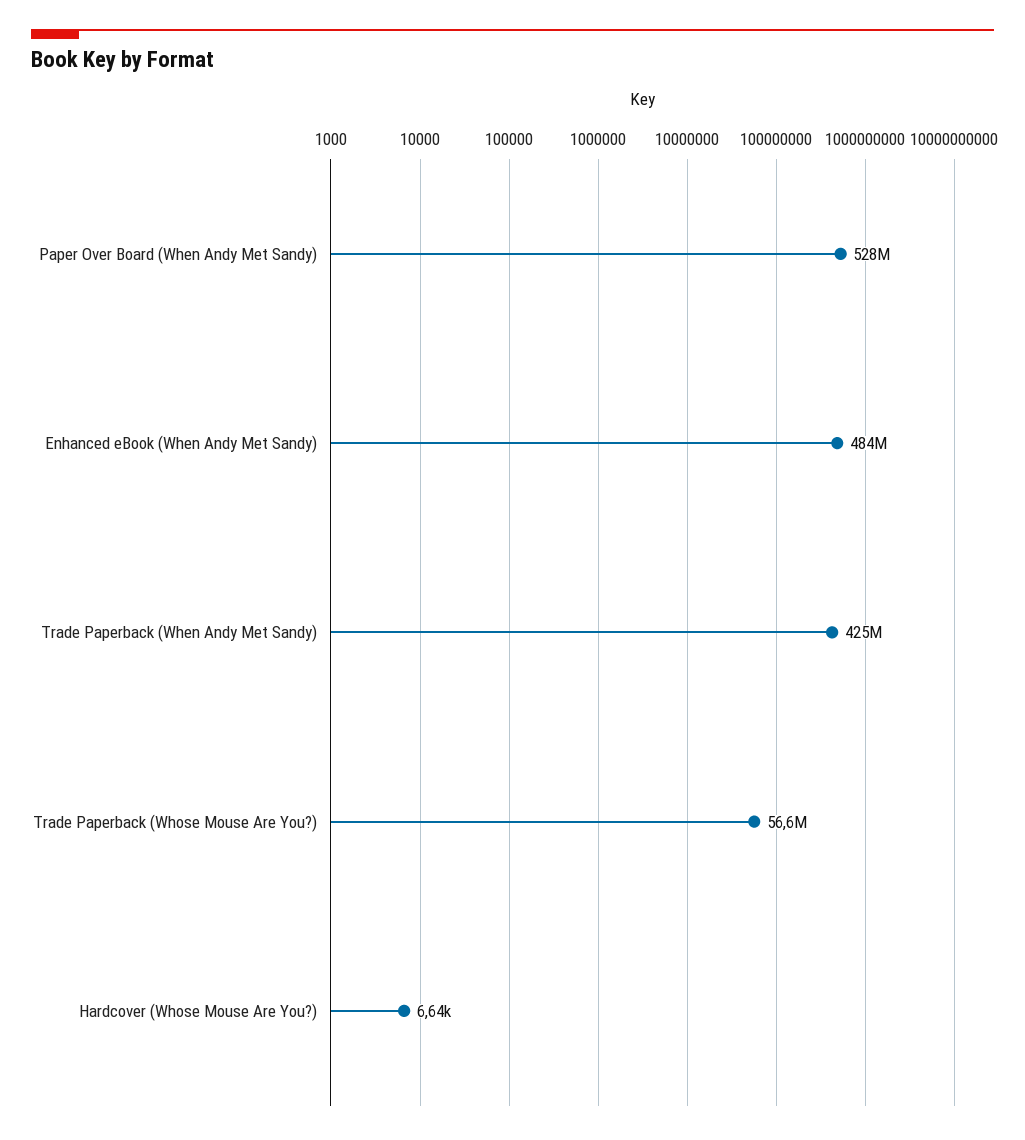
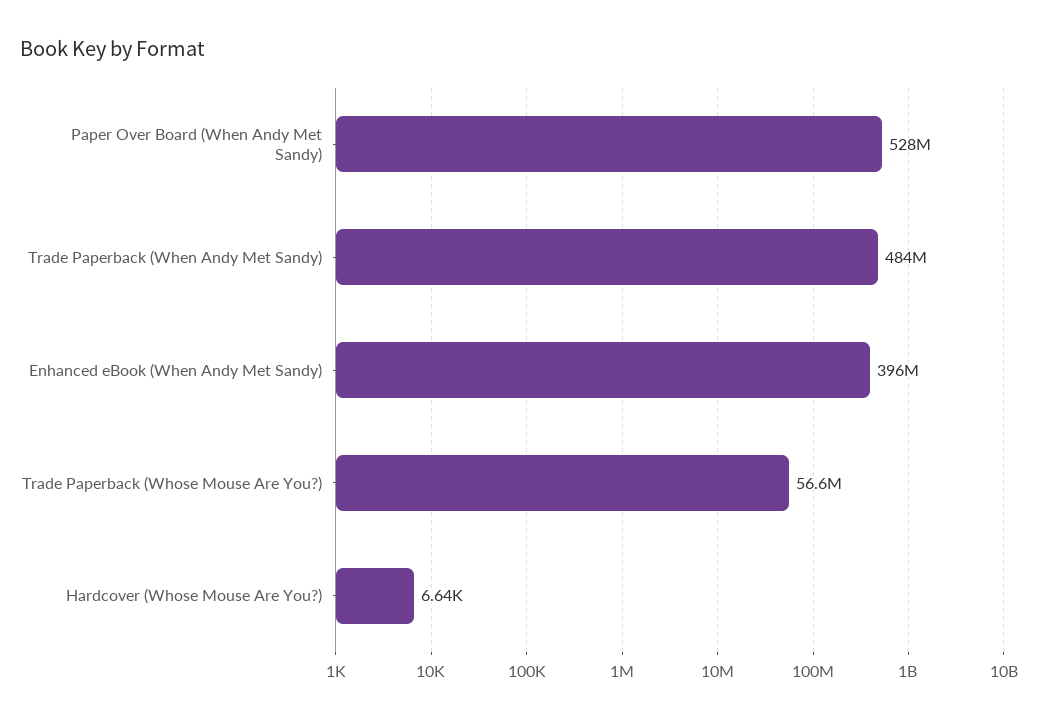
  {
    "Paper Over Board (When Andy Met Sandy)": 528000000,
-   "Enhanced eBook (When Andy Met Sandy)": 484000000,
+   "Enhanced eBook (When Andy Met Sandy)": 396000000,
-   "Trade Paperback (When Andy Met Sandy)": 425000000,
+   "Trade Paperback (When Andy Met Sandy)": 484000000,
    "Trade Paperback (Whose Mouse Are You?)": 56600000,
    "Hardcover (Whose Mouse Are You?)": 6640
  }

